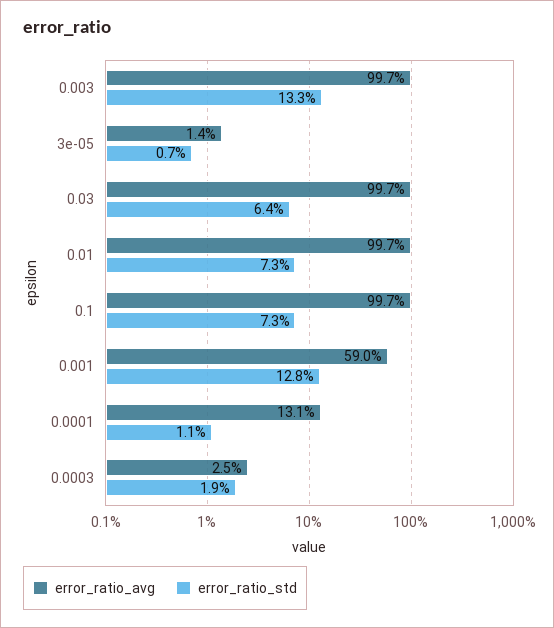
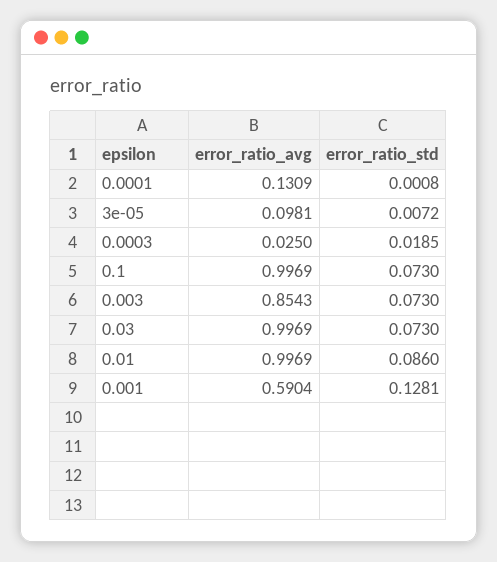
  {
    "error_ratio_avg": {
-     "0.003": 0.997,
+     "0.003": 0.8543,
-     "3e-05": 0.014,
+     "3e-05": 0.0981,
      "0.03": 0.9969,
      "0.01": 0.9969,
      "0.1": 0.9969,
      "0.001": 0.5904,
      "0.0001": 0.1309,
      "0.0003": 0.025
    },
    "error_ratio_std": {
-     "0.003": 0.133,
+     "0.003": 0.073,
      "3e-05": 0.0072,
-     "0.03": 0.064,
+     "0.03": 0.073,
-     "0.01": 0.073,
+     "0.01": 0.086,
      "0.1": 0.073,
      "0.001": 0.1281,
-     "0.0001": 0.011,
+     "0.0001": 0.0008,
      "0.0003": 0.0185
    }
  }

